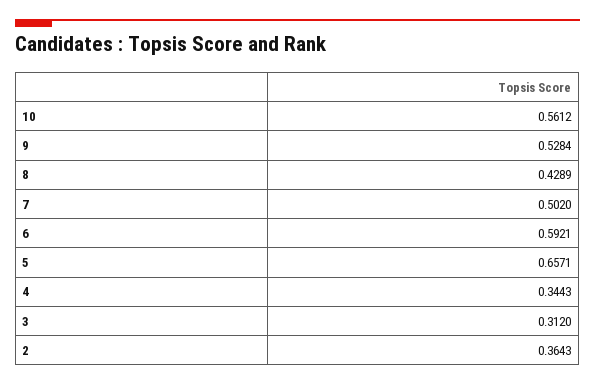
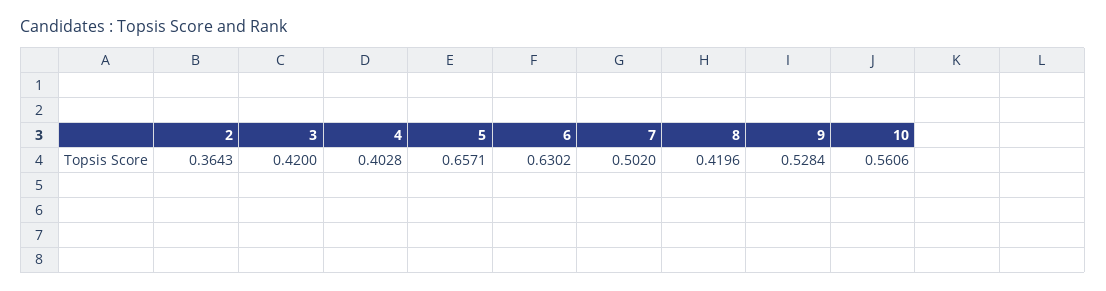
  {
-   "10": 0.5612,
+   "10": 0.5606,
    "9": 0.5284,
-   "8": 0.4289,
+   "8": 0.4196,
    "7": 0.502,
-   "6": 0.5921,
+   "6": 0.6302,
    "5": 0.6571,
-   "4": 0.3443,
+   "4": 0.4028,
-   "3": 0.312,
+   "3": 0.42,
    "2": 0.3643
  }

